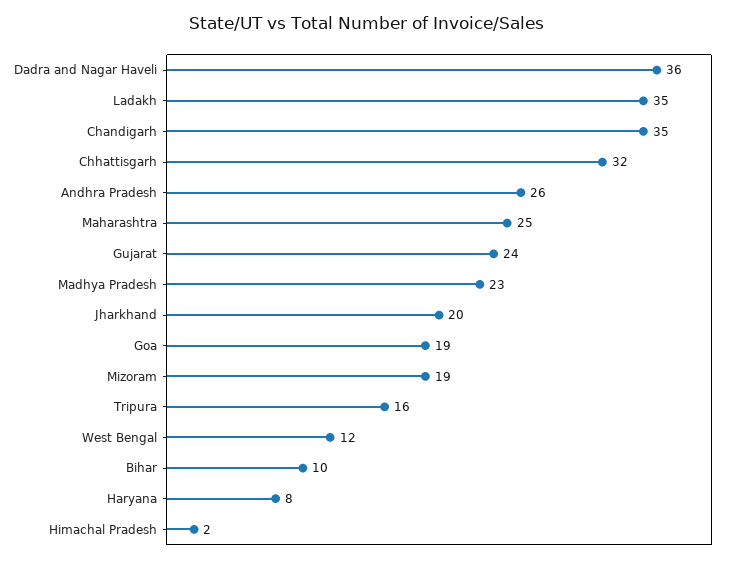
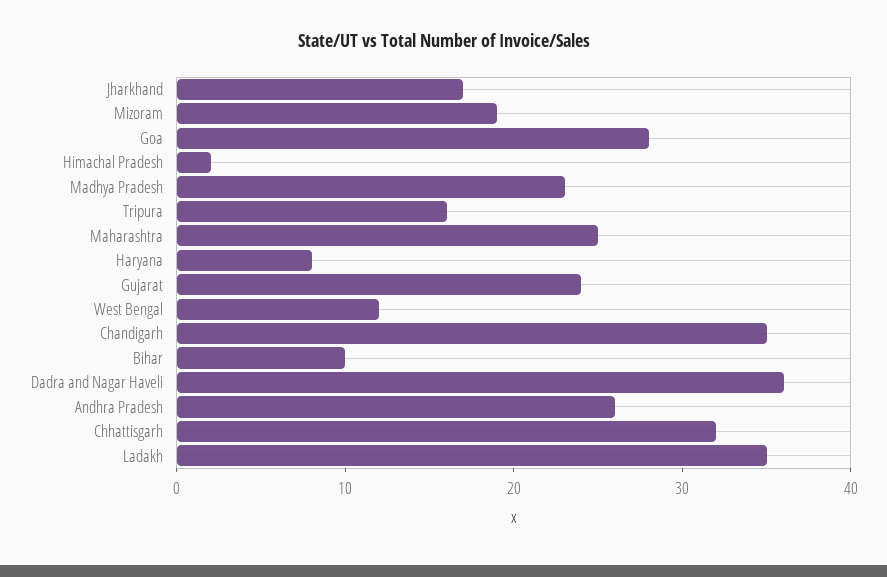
  {
    "Dadra and Nagar Haveli": 36,
    "Ladakh": 35,
    "Chandigarh": 35,
    "Chhattisgarh": 32,
    "Andhra Pradesh": 26,
    "Maharashtra": 25,
    "Gujarat": 24,
    "Madhya Pradesh": 23,
-   "Jharkhand": 20,
+   "Jharkhand": 17,
-   "Goa": 19,
+   "Goa": 28,
    "Mizoram": 19,
    "Tripura": 16,
    "West Bengal": 12,
    "Bihar": 10,
    "Haryana": 8,
    "Himachal Pradesh": 2
  }

